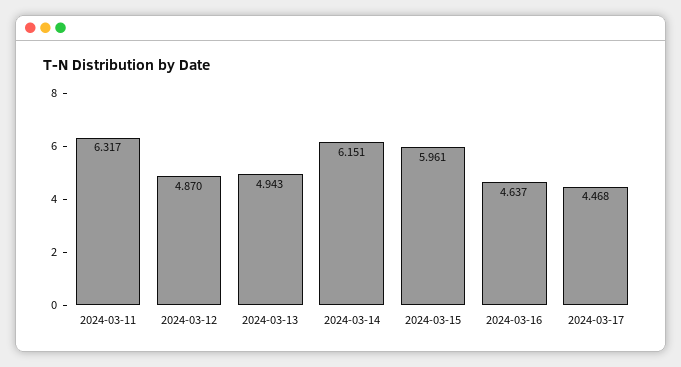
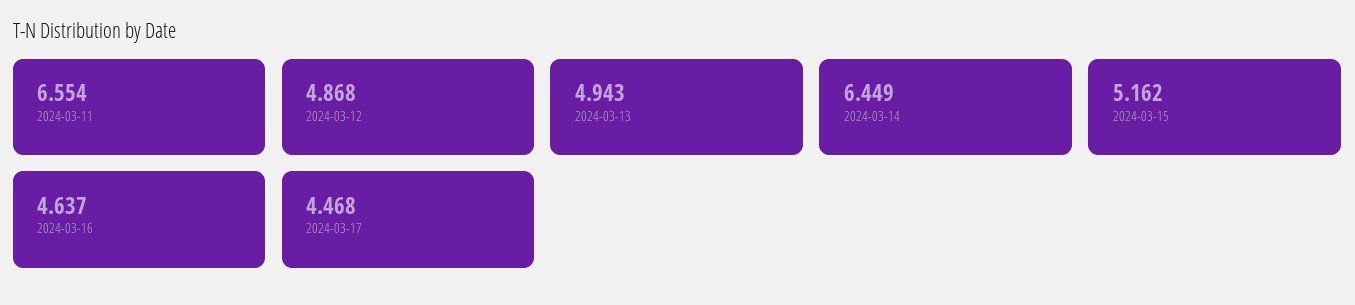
  {
-   "2024-03-11": 6.317,
+   "2024-03-11": 6.554,
-   "2024-03-12": 4.87,
+   "2024-03-12": 4.868,
    "2024-03-13": 4.943,
-   "2024-03-14": 6.151,
+   "2024-03-14": 6.449,
-   "2024-03-15": 5.961,
+   "2024-03-15": 5.162,
    "2024-03-16": 4.637,
    "2024-03-17": 4.468
  }

